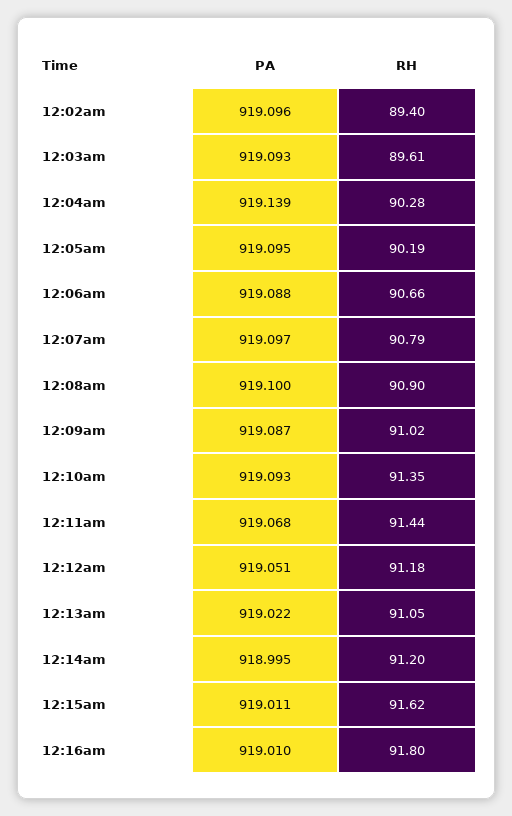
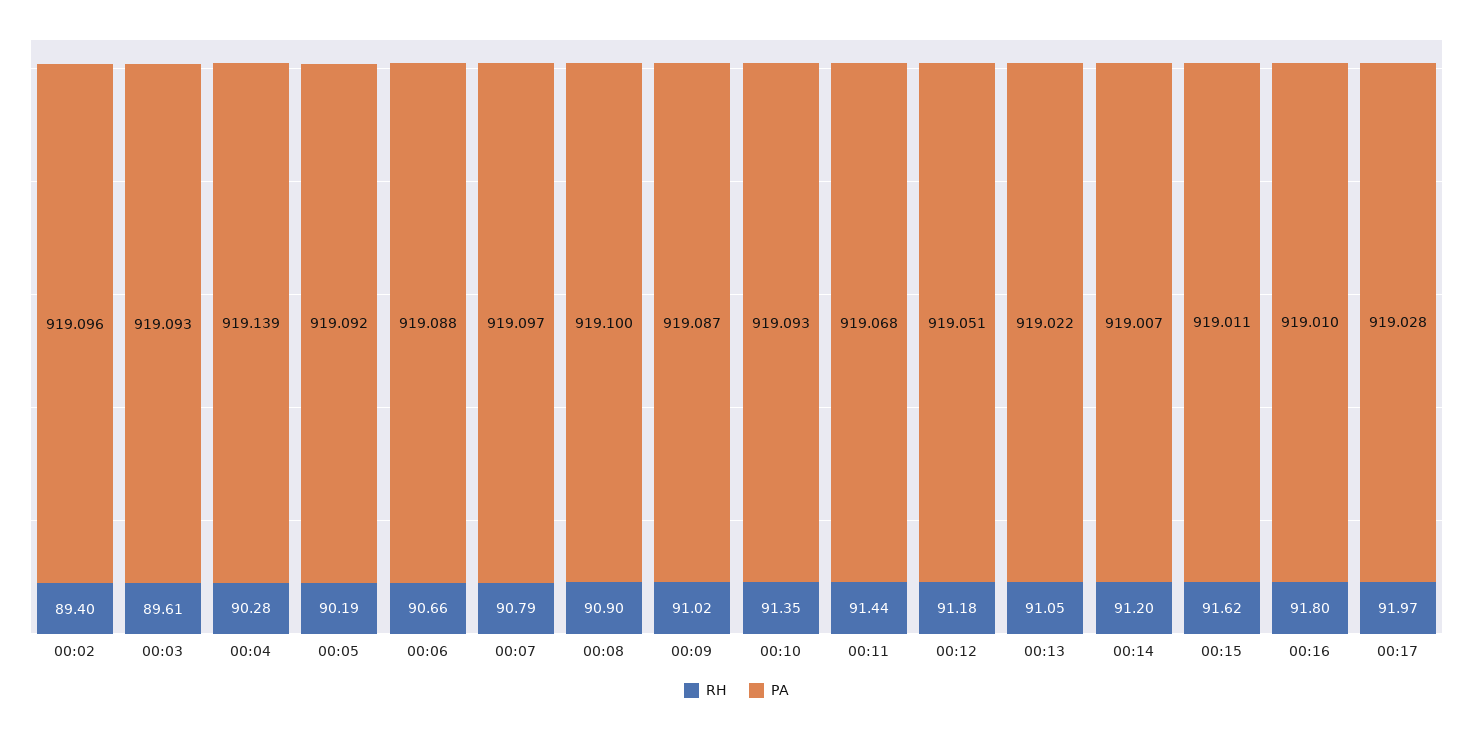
  {
    "PA": {
      "12:02am": 919.096,
      "12:03am": 919.093,
      "12:04am": 919.139,
-     "12:05am": 919.095,
+     "12:05am": 919.092,
      "12:06am": 919.088,
      "12:07am": 919.097,
      "12:08am": 919.1,
      "12:09am": 919.087,
      "12:10am": 919.093,
      "12:11am": 919.068,
      "12:12am": 919.051,
      "12:13am": 919.022,
-     "12:14am": 918.995,
+     "12:14am": 919.007,
      "12:15am": 919.011,
-     "12:16am": 919.01
+     "12:16am": 919.01,
+     "00:17": 919.028
    },
    "RH": {
      "12:02am": 89.4,
      "12:03am": 89.61,
      "12:04am": 90.28,
      "12:05am": 90.19,
      "12:06am": 90.66,
      "12:07am": 90.79,
      "12:08am": 90.9,
      "12:09am": 91.02,
      "12:10am": 91.35,
      "12:11am": 91.44,
      "12:12am": 91.18,
      "12:13am": 91.05,
      "12:14am": 91.2,
      "12:15am": 91.62,
-     "12:16am": 91.8
+     "12:16am": 91.8,
+     "00:17": 91.97
    }
  }

